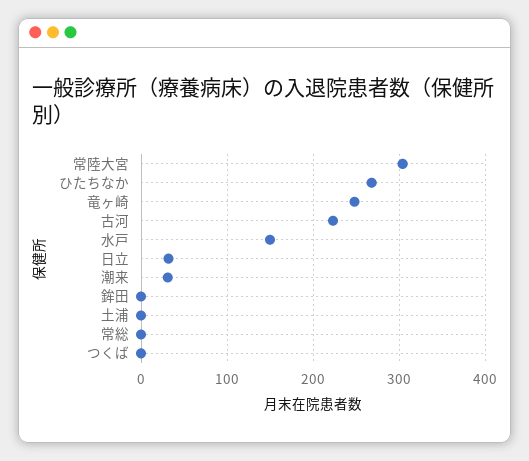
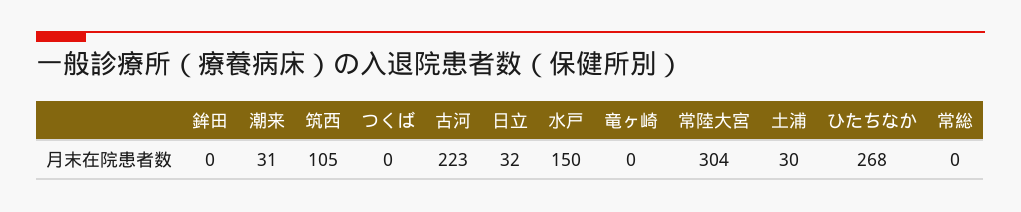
  {
    "常陸大宮": 304,
    "ひたちなか": 268,
-   "竜ヶ崎": 250,
+   "竜ヶ崎": 0,
    "古河": 223,
    "水戸": 150,
    "日立": 32,
    "潮来": 31,
    "鉾田": 0,
-   "土浦": 0,
+   "土浦": 30,
    "常総": 0,
-   "つくば": 0
+   "つくば": 0,
+   "筑西": 105
  }

